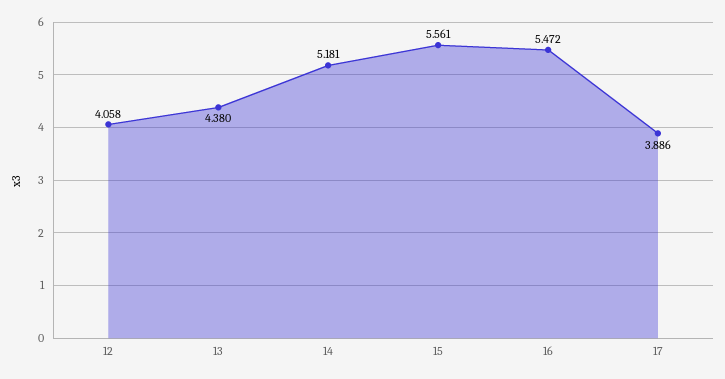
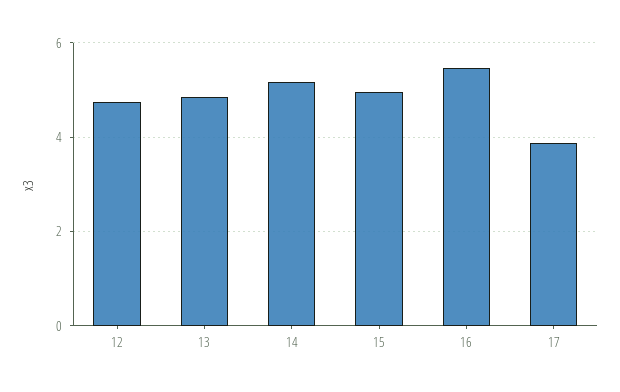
  {
-   "12": 4.058,
+   "12": 4.8,
-   "13": 4.38,
+   "13": 4.8,
    "14": 5.181,
-   "15": 5.561,
+   "15": 5,
    "16": 5.472,
    "17": 3.886
  }

